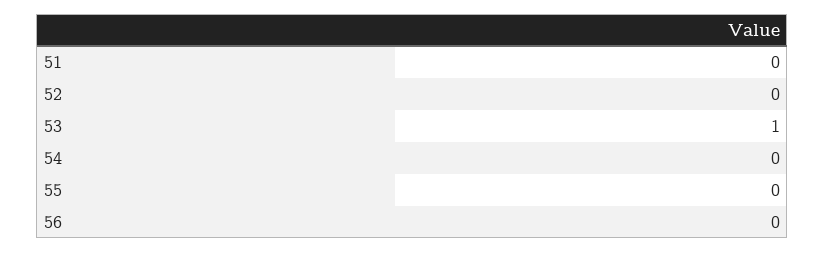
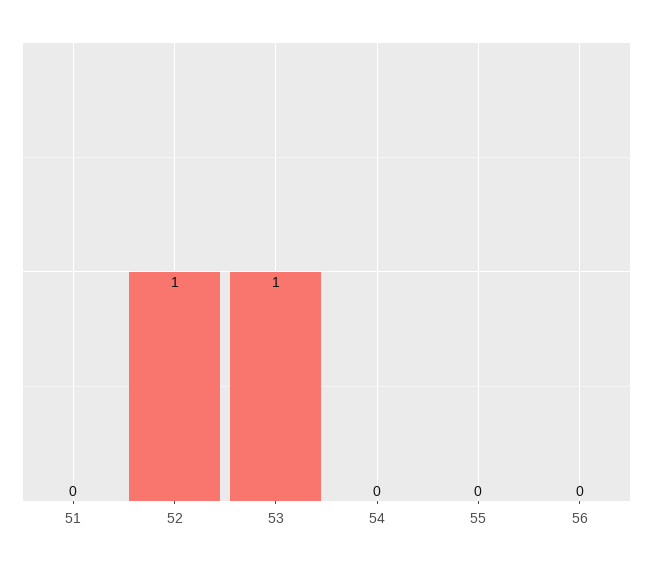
  {
    "51": 0,
-   "52": 0,
+   "52": 1,
    "53": 1,
    "54": 0,
    "55": 0,
    "56": 0
  }

